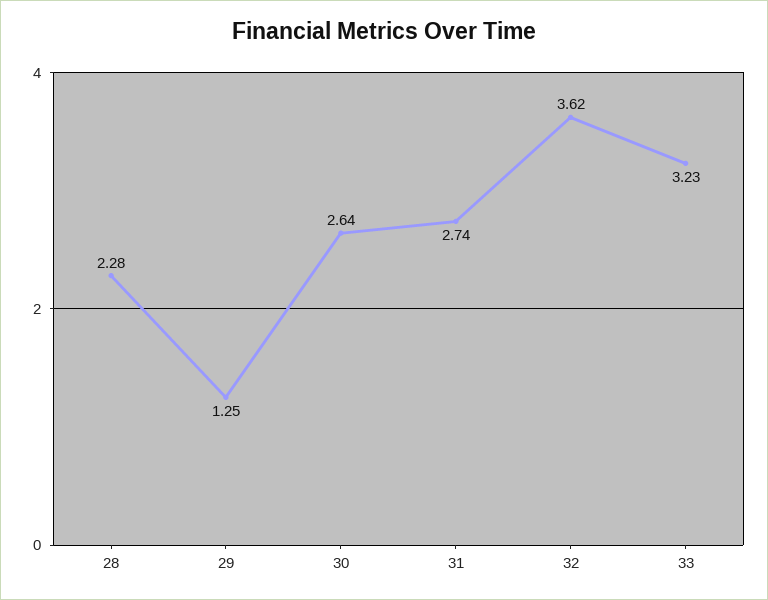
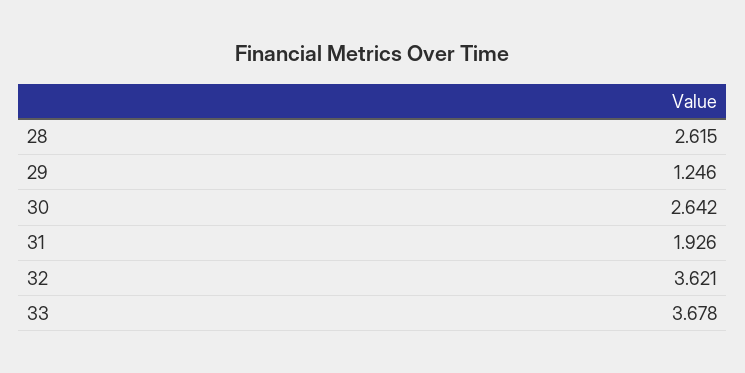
  {
-   "28": 2.28,
+   "28": 2.615,
    "29": 1.246,
    "30": 2.642,
-   "31": 2.74,
+   "31": 1.926,
    "32": 3.621,
-   "33": 3.23
+   "33": 3.678
  }

